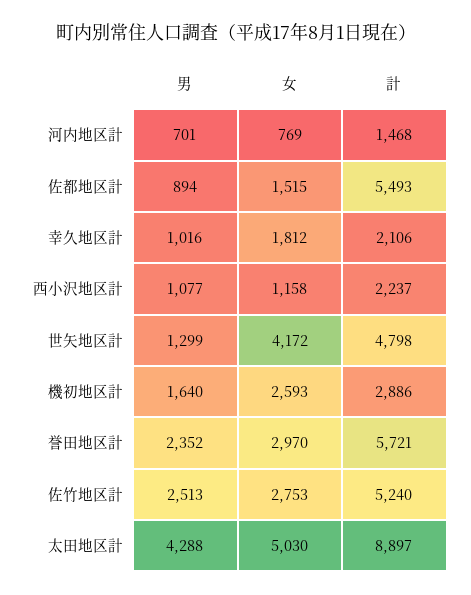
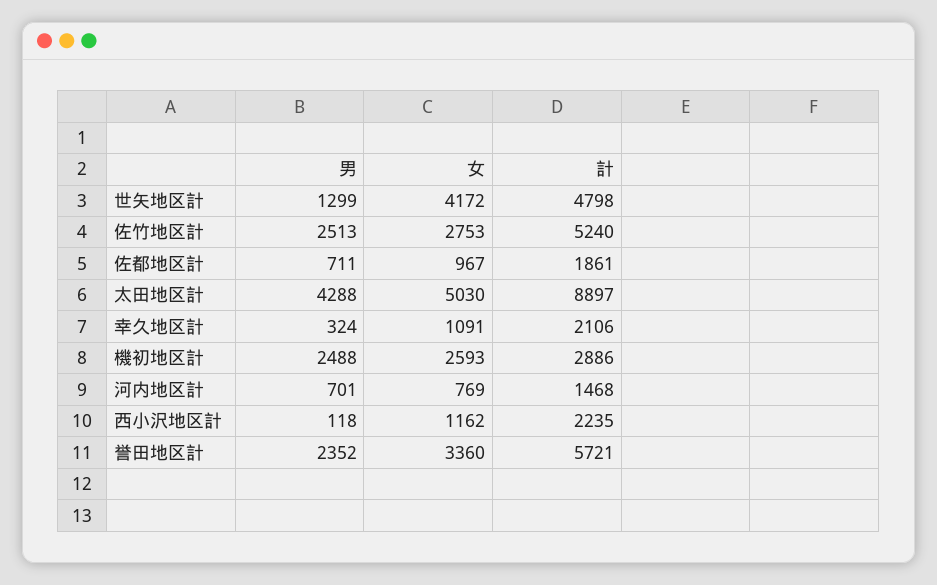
  {
    "男": {
      "河内地区計": 701,
-     "佐都地区計": 894,
+     "佐都地区計": 711,
-     "幸久地区計": 1016,
+     "幸久地区計": 324,
-     "西小沢地区計": 1077,
+     "西小沢地区計": 118,
      "世矢地区計": 1299,
-     "機初地区計": 1640,
+     "機初地区計": 2488,
      "誉田地区計": 2352,
      "佐竹地区計": 2513,
      "太田地区計": 4288
    },
    "女": {
      "河内地区計": 769,
-     "佐都地区計": 1515,
+     "佐都地区計": 967,
-     "幸久地区計": 1812,
+     "幸久地区計": 1091,
-     "西小沢地区計": 1158,
+     "西小沢地区計": 1162,
      "世矢地区計": 4172,
      "機初地区計": 2593,
-     "誉田地区計": 2970,
+     "誉田地区計": 3360,
      "佐竹地区計": 2753,
      "太田地区計": 5030
    },
    "計": {
      "河内地区計": 1468,
-     "佐都地区計": 5493,
+     "佐都地区計": 1861,
      "幸久地区計": 2106,
-     "西小沢地区計": 2237,
+     "西小沢地区計": 2235,
      "世矢地区計": 4798,
      "機初地区計": 2886,
      "誉田地区計": 5721,
      "佐竹地区計": 5240,
      "太田地区計": 8897
    }
  }

